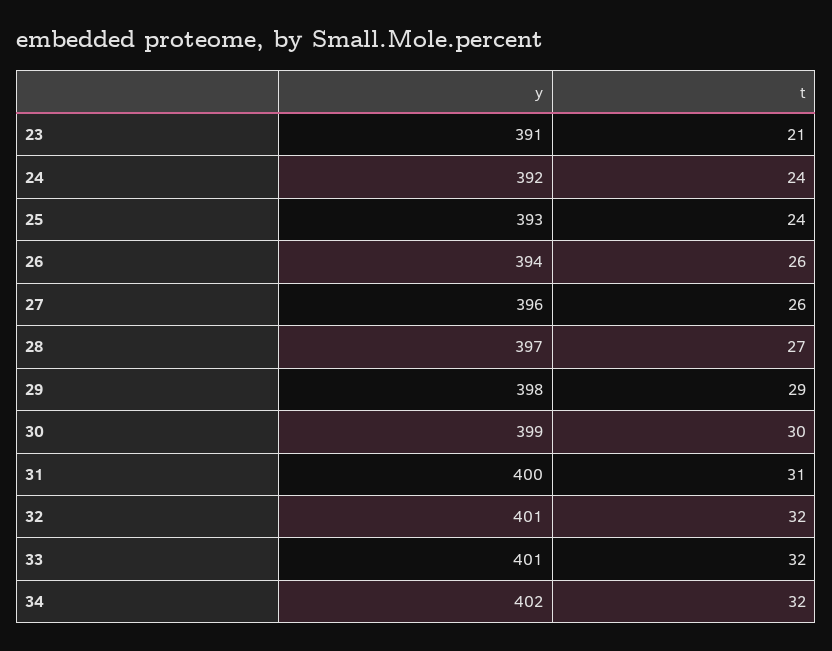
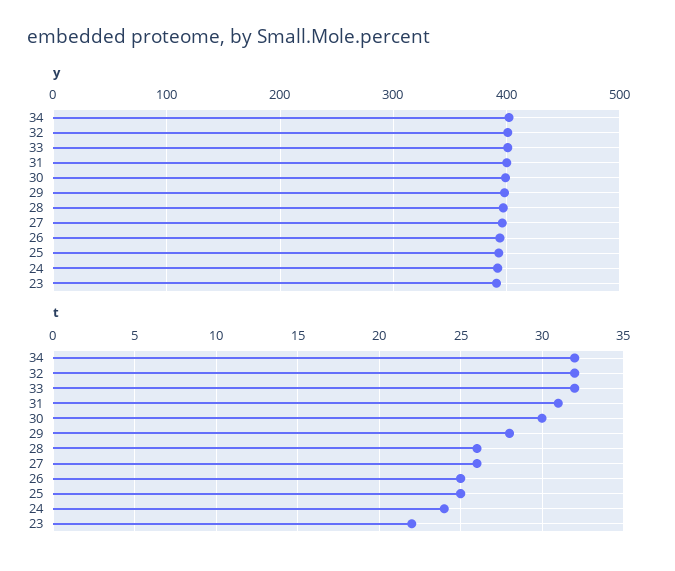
  {
    "y": {
      "23": 391,
      "24": 392,
      "25": 393,
      "26": 394,
      "27": 396,
      "28": 397,
      "29": 398,
      "30": 399,
      "31": 400,
      "32": 401,
      "33": 401,
      "34": 402
    },
    "t": {
-     "23": 21,
+     "23": 22,
      "24": 24,
-     "25": 24,
+     "25": 25,
-     "26": 26,
+     "26": 25,
      "27": 26,
-     "28": 27,
+     "28": 26,
-     "29": 29,
+     "29": 28,
      "30": 30,
      "31": 31,
      "32": 32,
      "33": 32,
      "34": 32
    }
  }

